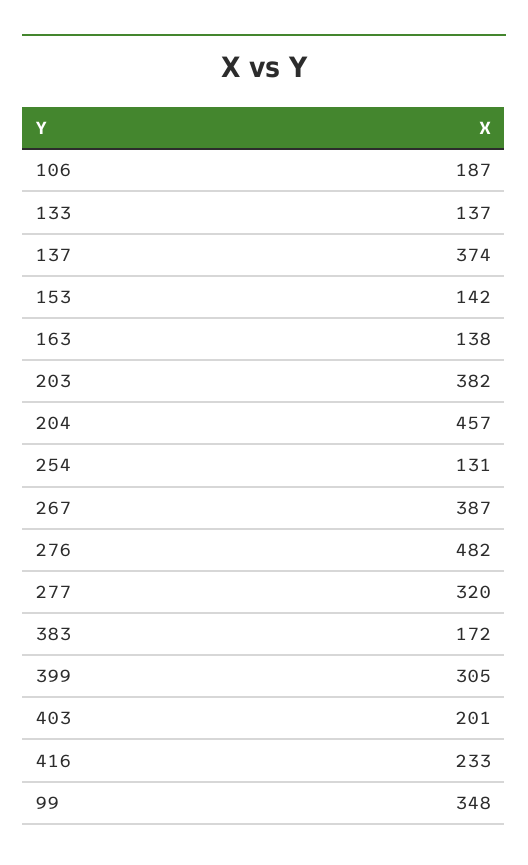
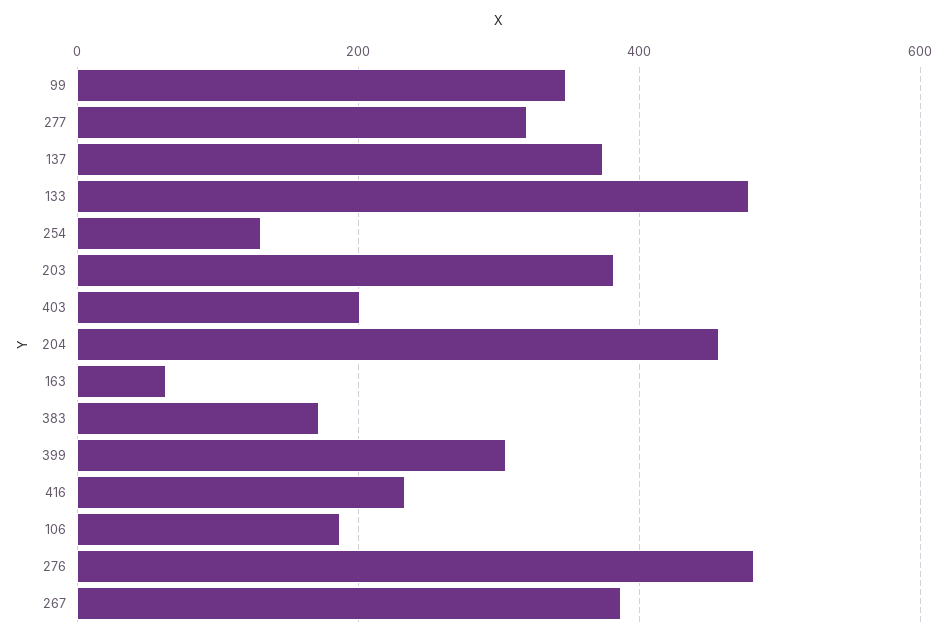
  {
    "106": 187,
-   "133": 137,
+   "133": 480,
    "137": 374,
-   "153": 142,
-   "163": 138,
+   "163": 60,
    "203": 382,
    "204": 457,
    "254": 131,
    "267": 387,
    "276": 482,
    "277": 320,
    "383": 172,
    "399": 305,
    "403": 201,
    "416": 233,
    "99": 348
  }

